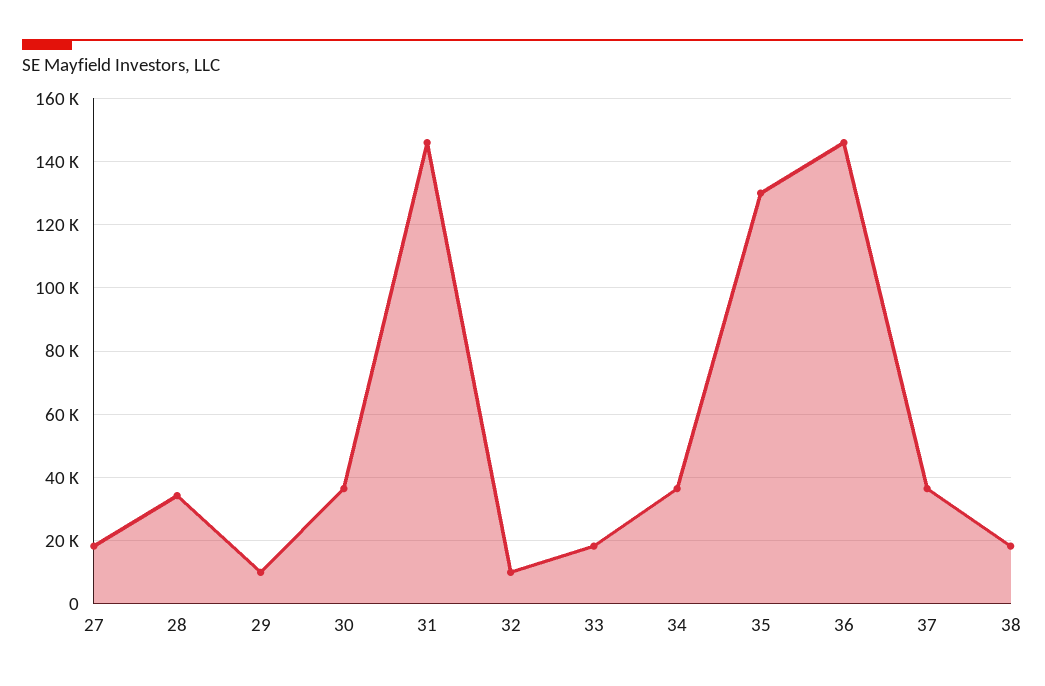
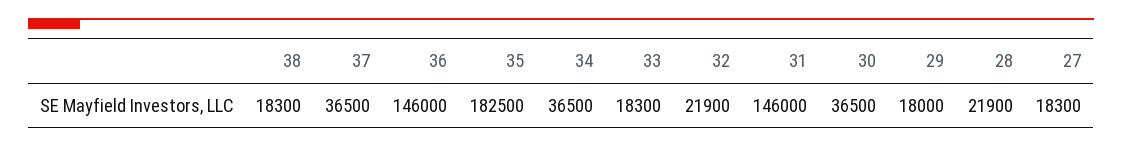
  {
    "27": 18300,
-   "28": 34000,
+   "28": 21900,
-   "29": 10000,
+   "29": 18000,
    "30": 36500,
    "31": 146000,
-   "32": 10000,
+   "32": 21900,
    "33": 18300,
    "34": 36500,
-   "35": 130000,
+   "35": 182500,
    "36": 146000,
    "37": 36500,
    "38": 18300
  }

